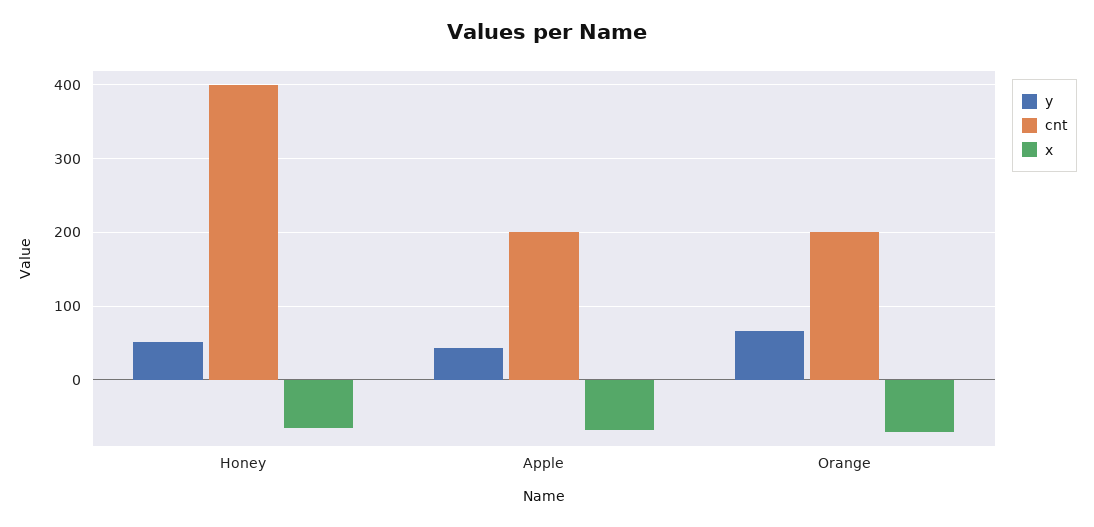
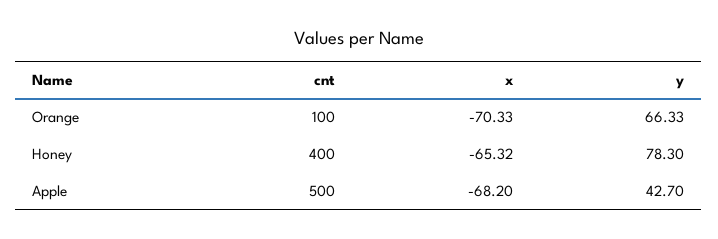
  {
    "y": {
-     "Honey": 50,
+     "Honey": 78.3,
      "Apple": 42.7,
      "Orange": 66.33
    },
    "cnt": {
      "Honey": 400,
-     "Apple": 200,
+     "Apple": 500,
-     "Orange": 200
+     "Orange": 100
    },
    "x": {
      "Honey": -65.32,
      "Apple": -68.2,
      "Orange": -70.33
    }
  }

